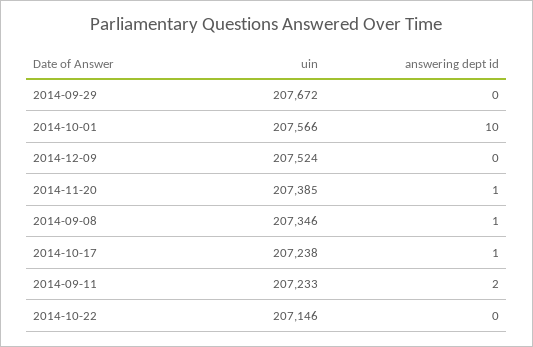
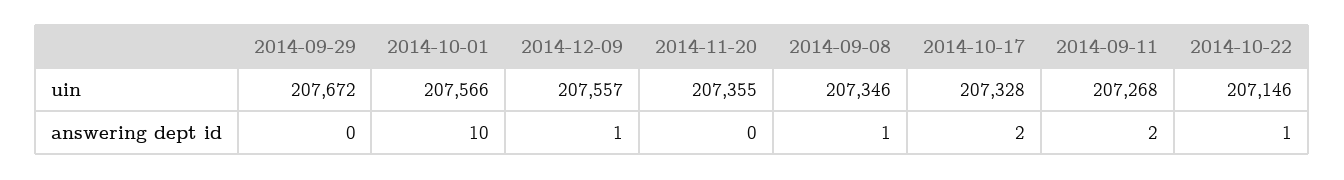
  {
    "uin": {
      "2014-09-29": 207672,
      "2014-10-01": 207566,
-     "2014-12-09": 207524,
+     "2014-12-09": 207557,
-     "2014-11-20": 207385,
+     "2014-11-20": 207355,
      "2014-09-08": 207346,
-     "2014-10-17": 207238,
+     "2014-10-17": 207328,
-     "2014-09-11": 207233,
+     "2014-09-11": 207268,
      "2014-10-22": 207146
    },
    "answering dept id": {
      "2014-09-29": 0,
      "2014-10-01": 10,
-     "2014-12-09": 0,
+     "2014-12-09": 1,
-     "2014-11-20": 1,
+     "2014-11-20": 0,
      "2014-09-08": 1,
-     "2014-10-17": 1,
+     "2014-10-17": 2,
      "2014-09-11": 2,
-     "2014-10-22": 0
+     "2014-10-22": 1
    }
  }

